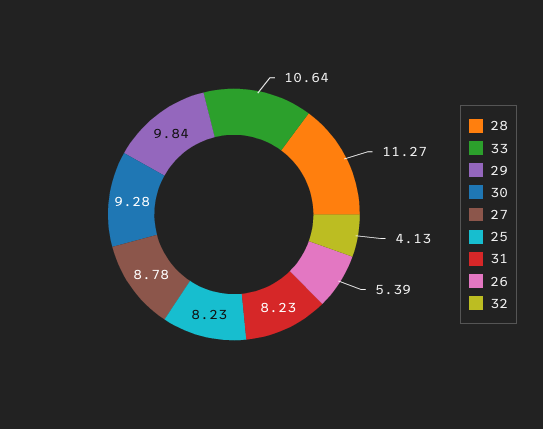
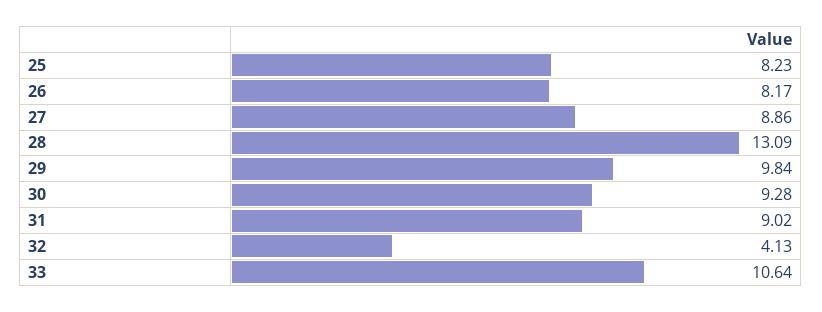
  {
-   "28": 11.27,
+   "28": 13.09,
    "33": 10.64,
    "29": 9.84,
    "30": 9.28,
-   "27": 8.78,
+   "27": 8.86,
    "25": 8.23,
-   "31": 8.23,
+   "31": 9.02,
-   "26": 5.39,
+   "26": 8.17,
    "32": 4.13
  }

